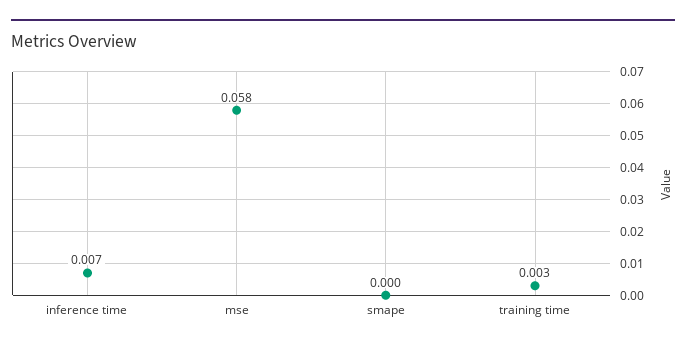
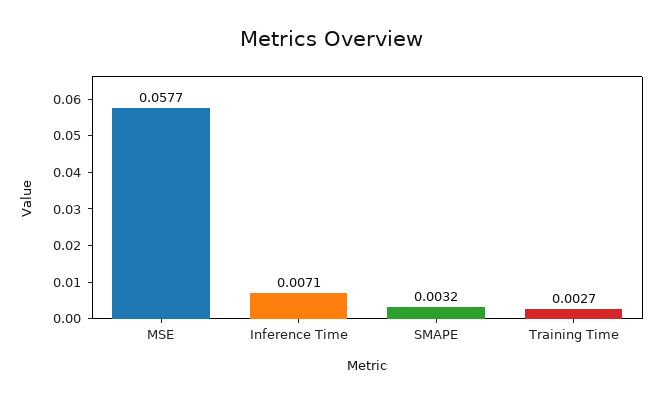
  {
    "inference time": 0.0071,
    "mse": 0.0577,
-   "smape": 0,
+   "smape": 0.0032,
    "training time": 0.0027
  }

